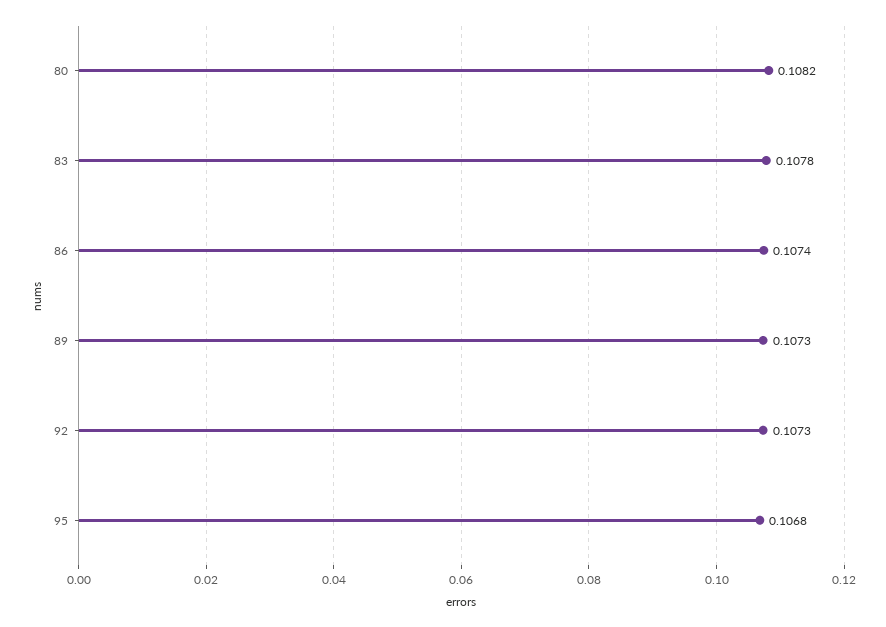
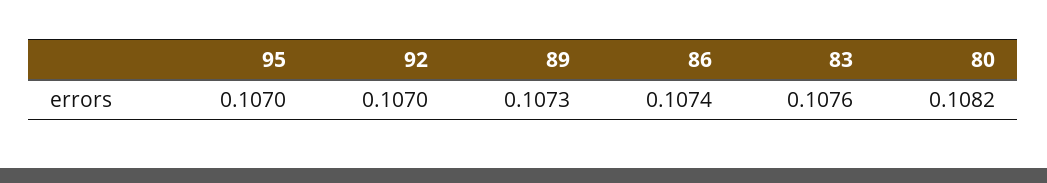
  {
    "80": 0.1082,
-   "83": 0.1078,
+   "83": 0.1076,
    "86": 0.1074,
    "89": 0.1073,
-   "92": 0.1073,
+   "92": 0.107,
-   "95": 0.1068
+   "95": 0.107
  }

